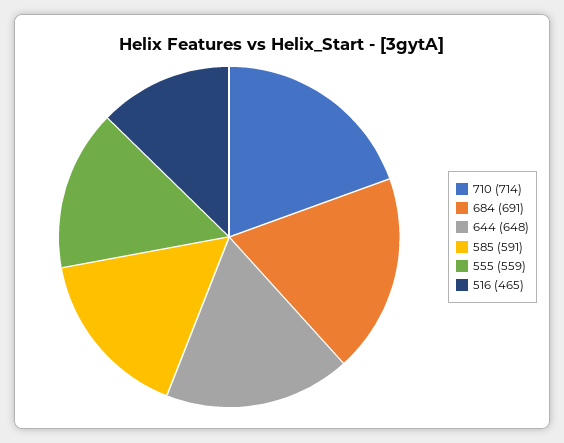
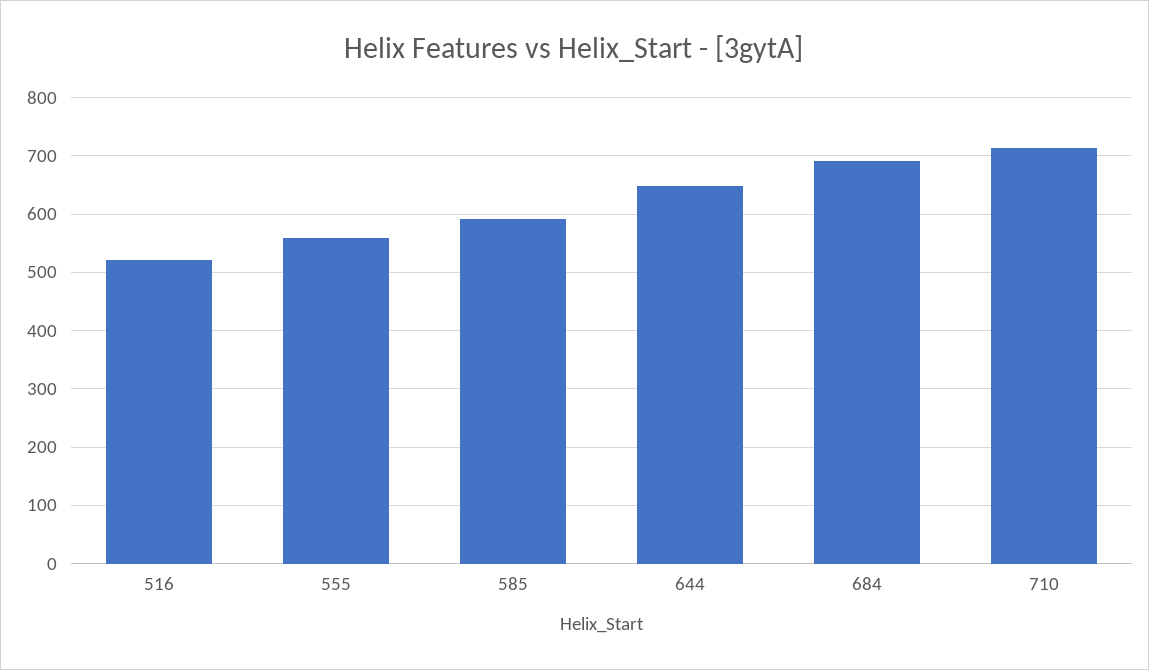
  {
    "710": 714,
    "684": 691,
    "644": 648,
    "585": 591,
    "555": 559,
-   "516": 465
+   "516": 520
  }

